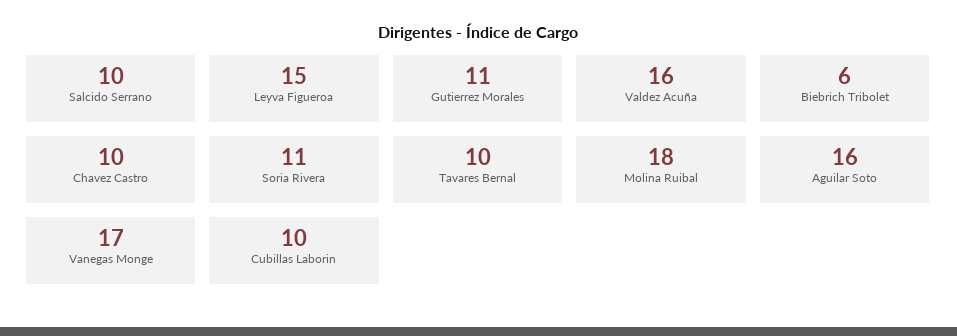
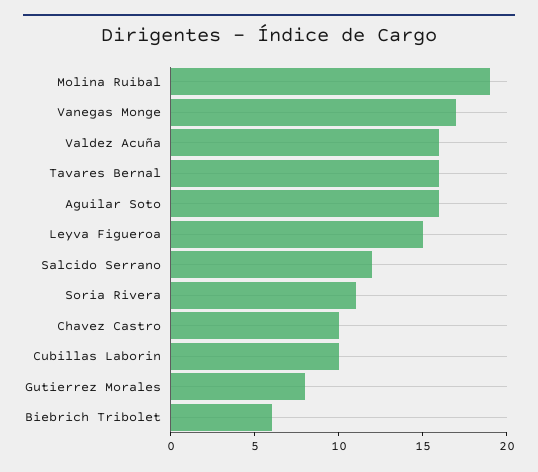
  {
-   "Salcido Serrano": 10,
+   "Salcido Serrano": 12,
    "Leyva Figueroa": 15,
-   "Gutierrez Morales": 11,
+   "Gutierrez Morales": 8,
    "Valdez Acuña": 16,
    "Biebrich Tribolet": 6,
    "Chavez Castro": 10,
    "Soria Rivera": 11,
-   "Tavares Bernal": 10,
+   "Tavares Bernal": 16,
-   "Molina Ruibal": 18,
+   "Molina Ruibal": 19,
    "Aguilar Soto": 16,
    "Vanegas Monge": 17,
    "Cubillas Laborin": 10
  }

